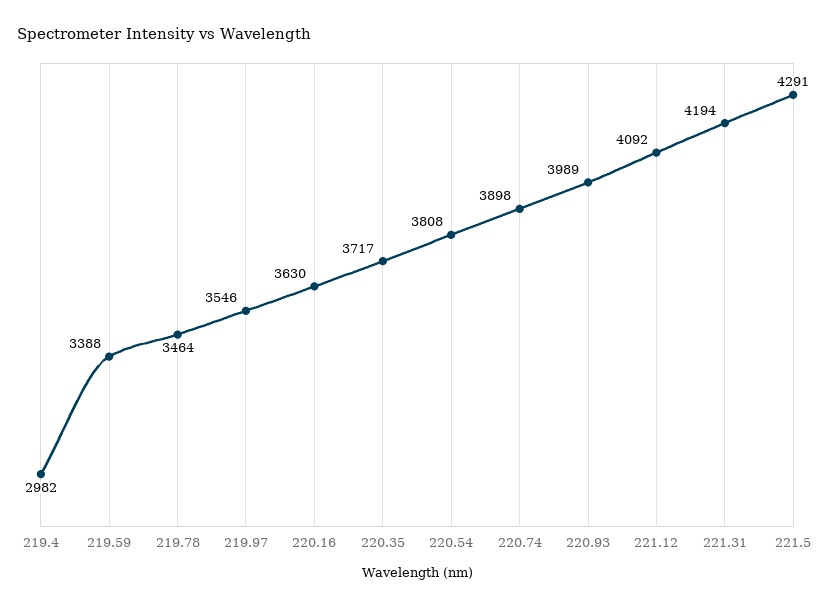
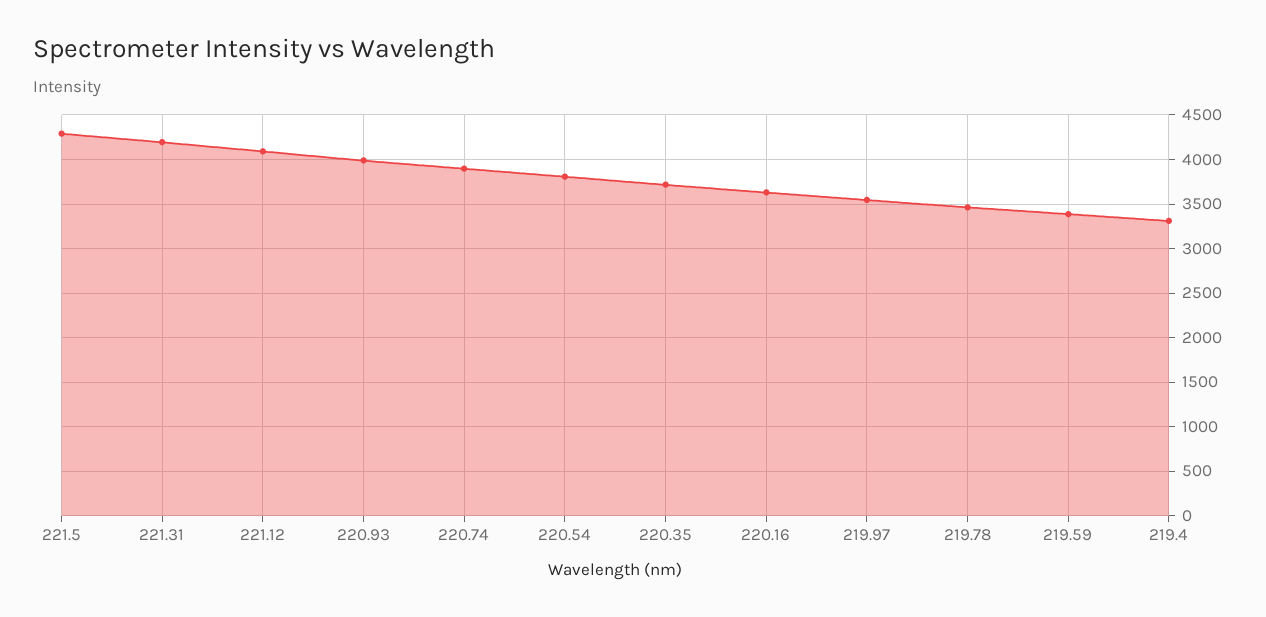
  {
-   "219.4": 2982,
+   "219.4": 3300,
    "219.59": 3388,
    "219.78": 3464,
    "219.97": 3546,
    "220.16": 3630,
    "220.35": 3717,
    "220.54": 3808,
    "220.74": 3898,
    "220.93": 3989,
    "221.12": 4092,
    "221.31": 4194,
    "221.5": 4291
  }

